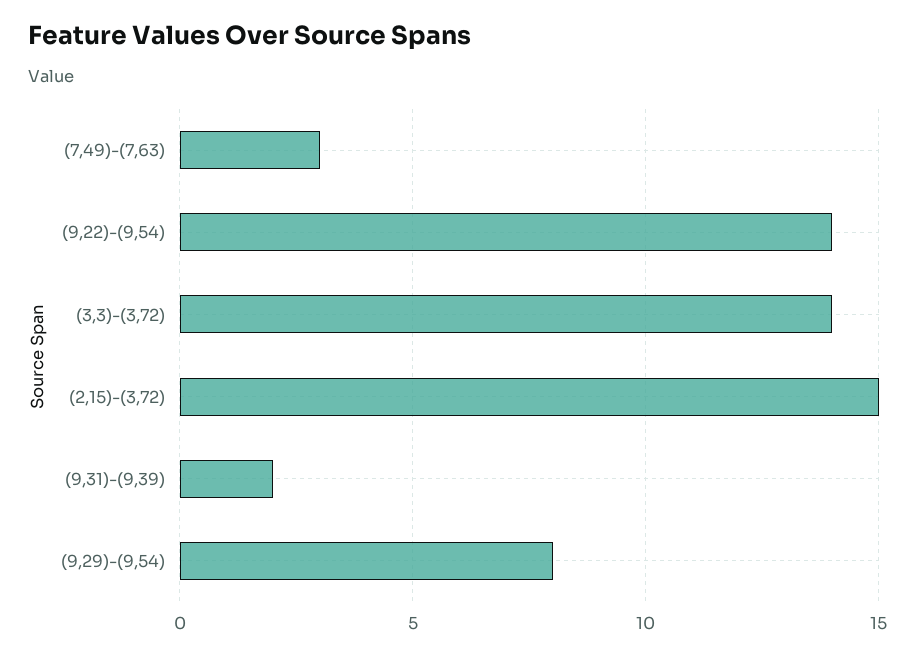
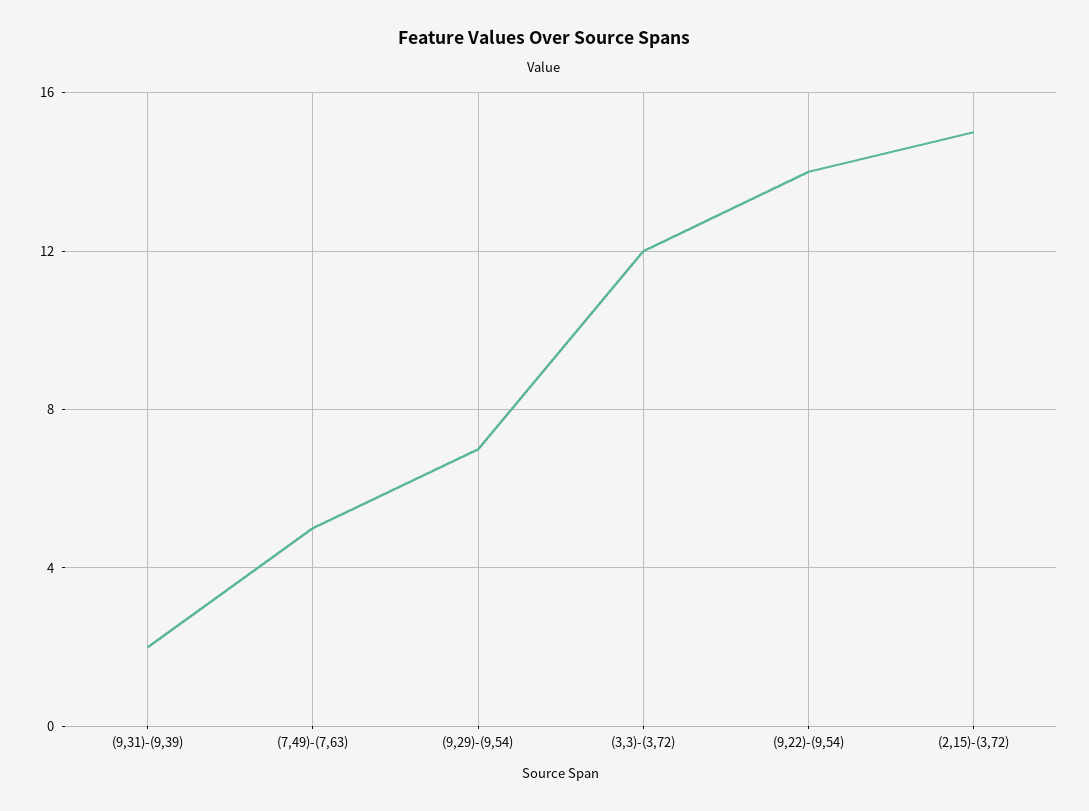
  {
-   "(7,49)-(7,63)": 3,
+   "(7,49)-(7,63)": 5,
    "(9,22)-(9,54)": 14,
-   "(3,3)-(3,72)": 14,
+   "(3,3)-(3,72)": 12,
    "(2,15)-(3,72)": 15,
    "(9,31)-(9,39)": 2,
-   "(9,29)-(9,54)": 8
+   "(9,29)-(9,54)": 7
  }

